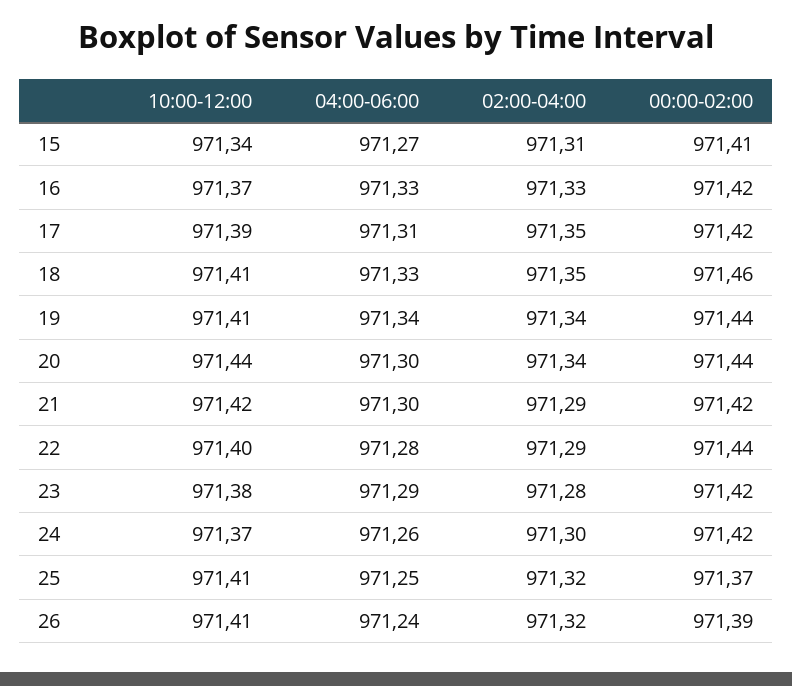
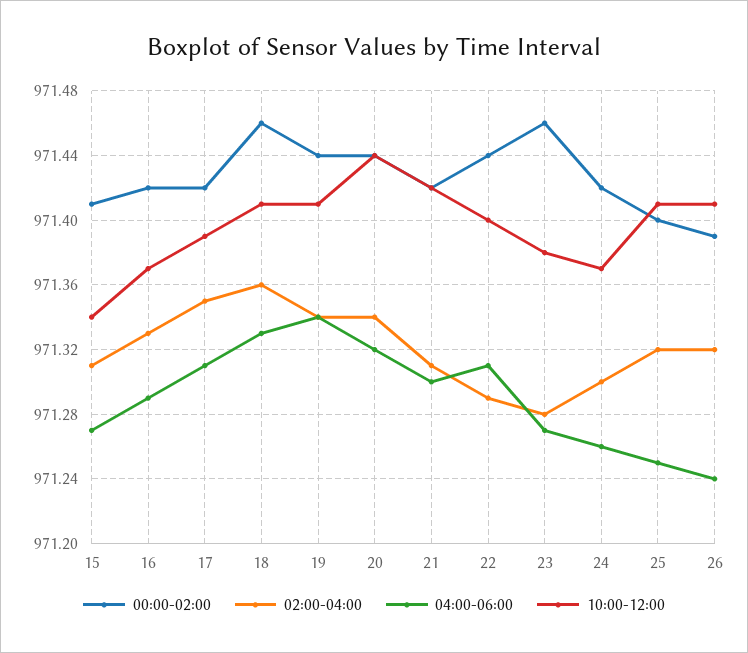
  {
    "10:00-12:00": {
      "15": 971.34,
      "16": 971.37,
      "17": 971.39,
      "18": 971.41,
      "19": 971.41,
      "20": 971.44,
      "21": 971.42,
      "22": 971.4,
      "23": 971.38,
      "24": 971.37,
      "25": 971.41,
      "26": 971.41
    },
    "04:00-06:00": {
      "15": 971.27,
-     "16": 971.33,
+     "16": 971.29,
      "17": 971.31,
      "18": 971.33,
      "19": 971.34,
-     "20": 971.3,
+     "20": 971.32,
      "21": 971.3,
-     "22": 971.28,
+     "22": 971.31,
-     "23": 971.29,
+     "23": 971.27,
      "24": 971.26,
      "25": 971.25,
      "26": 971.24
    },
    "02:00-04:00": {
      "15": 971.31,
      "16": 971.33,
      "17": 971.35,
-     "18": 971.35,
+     "18": 971.36,
      "19": 971.34,
      "20": 971.34,
-     "21": 971.29,
+     "21": 971.31,
      "22": 971.29,
      "23": 971.28,
      "24": 971.3,
      "25": 971.32,
      "26": 971.32
    },
    "00:00-02:00": {
      "15": 971.41,
      "16": 971.42,
      "17": 971.42,
      "18": 971.46,
      "19": 971.44,
      "20": 971.44,
      "21": 971.42,
      "22": 971.44,
-     "23": 971.42,
+     "23": 971.46,
      "24": 971.42,
-     "25": 971.37,
+     "25": 971.4,
      "26": 971.39
    }
  }

